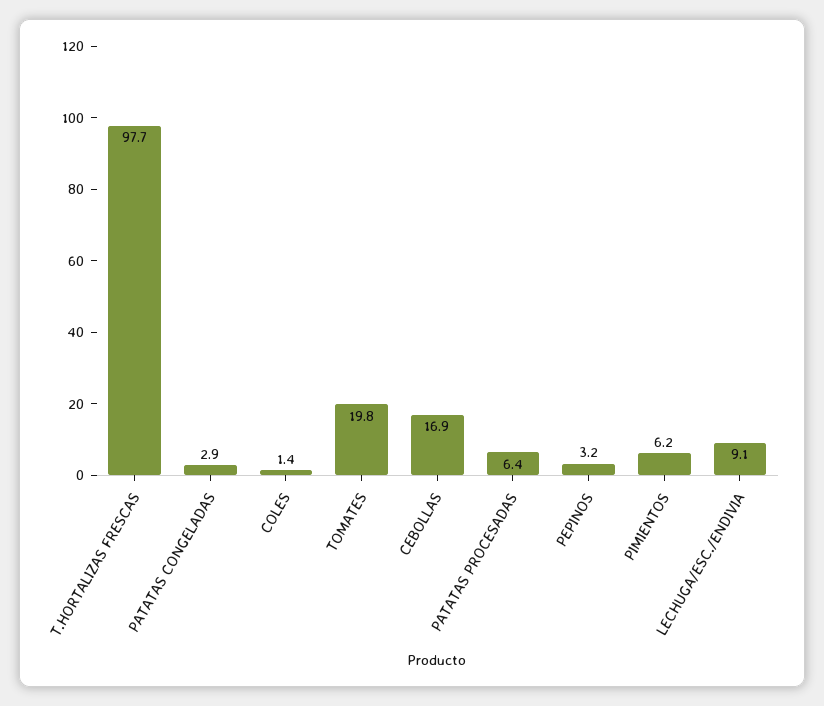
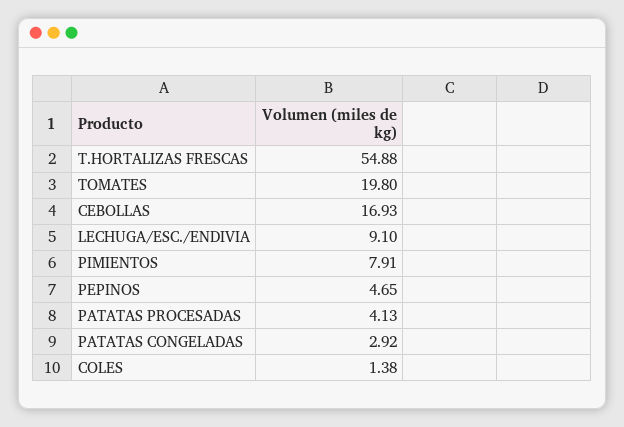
  {
-   "T.HORTALIZAS FRESCAS": 97.7,
+   "T.HORTALIZAS FRESCAS": 54.88,
    "PATATAS CONGELADAS": 2.92,
    "COLES": 1.38,
    "TOMATES": 19.8,
    "CEBOLLAS": 16.93,
-   "PATATAS PROCESADAS": 6.4,
+   "PATATAS PROCESADAS": 4.13,
-   "PEPINOS": 3.2,
+   "PEPINOS": 4.65,
-   "PIMIENTOS": 6.2,
+   "PIMIENTOS": 7.91,
    "LECHUGA/ESC./ENDIVIA": 9.1
  }

